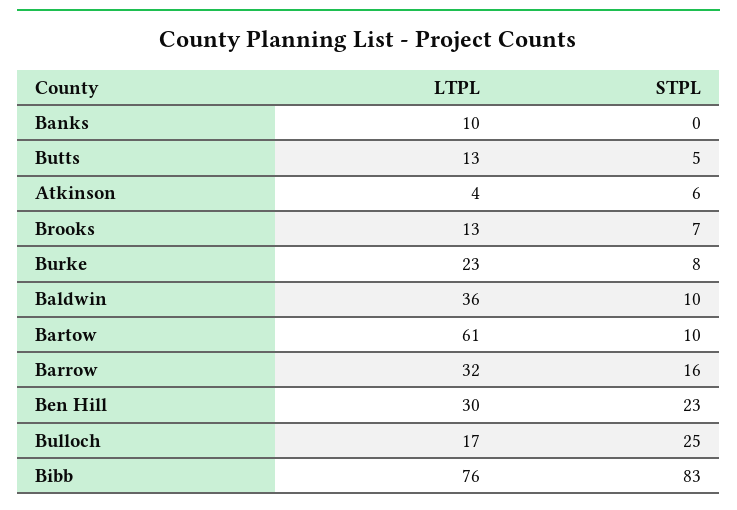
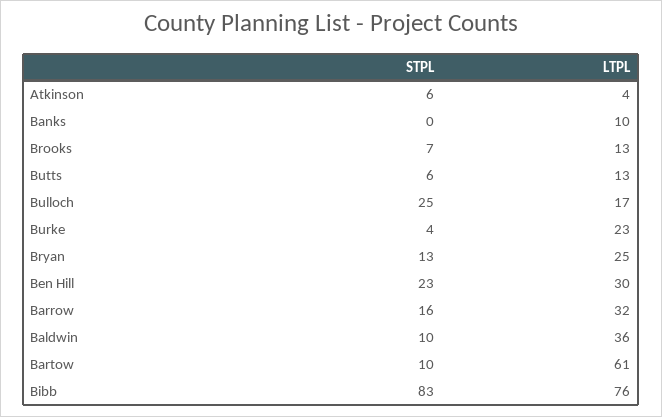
  {
    "LTPL": {
      "Banks": 10,
      "Butts": 13,
      "Atkinson": 4,
      "Brooks": 13,
      "Burke": 23,
      "Baldwin": 36,
      "Bartow": 61,
      "Barrow": 32,
      "Ben Hill": 30,
      "Bulloch": 17,
-     "Bibb": 76
+     "Bibb": 76,
+     "Bryan": 25
    },
    "STPL": {
      "Banks": 0,
-     "Butts": 5,
+     "Butts": 6,
      "Atkinson": 6,
      "Brooks": 7,
-     "Burke": 8,
+     "Burke": 4,
      "Baldwin": 10,
      "Bartow": 10,
      "Barrow": 16,
      "Ben Hill": 23,
      "Bulloch": 25,
-     "Bibb": 83
+     "Bibb": 83,
+     "Bryan": 13
    }
  }

